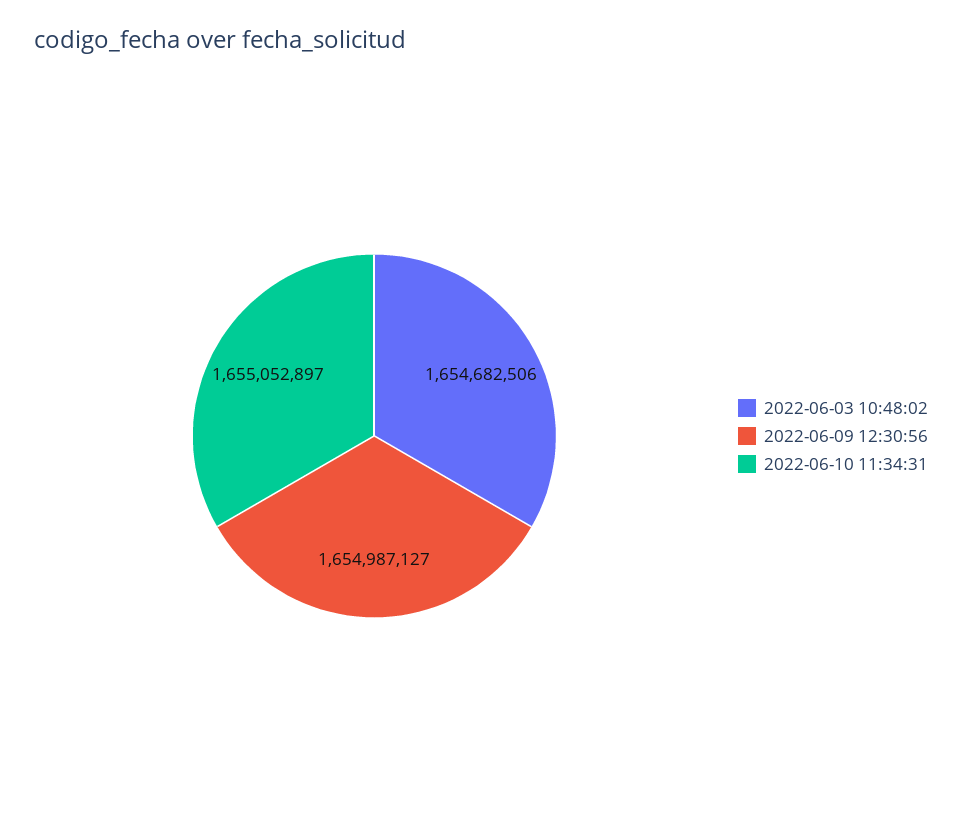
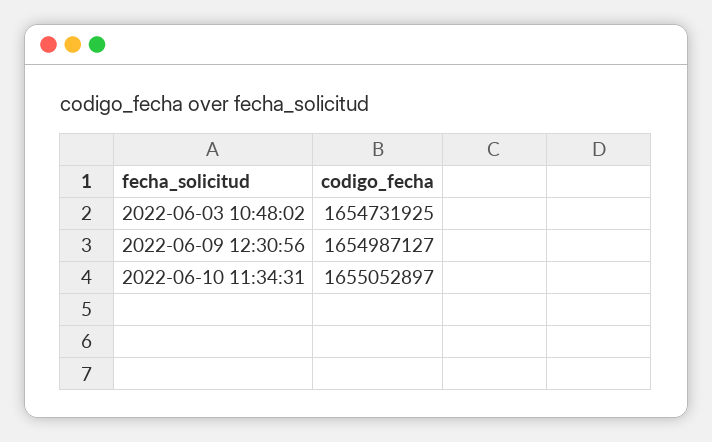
  {
-   "2022-06-03 10:48:02": 1654682506,
+   "2022-06-03 10:48:02": 1654731925,
    "2022-06-09 12:30:56": 1654987127,
    "2022-06-10 11:34:31": 1655052897
  }

